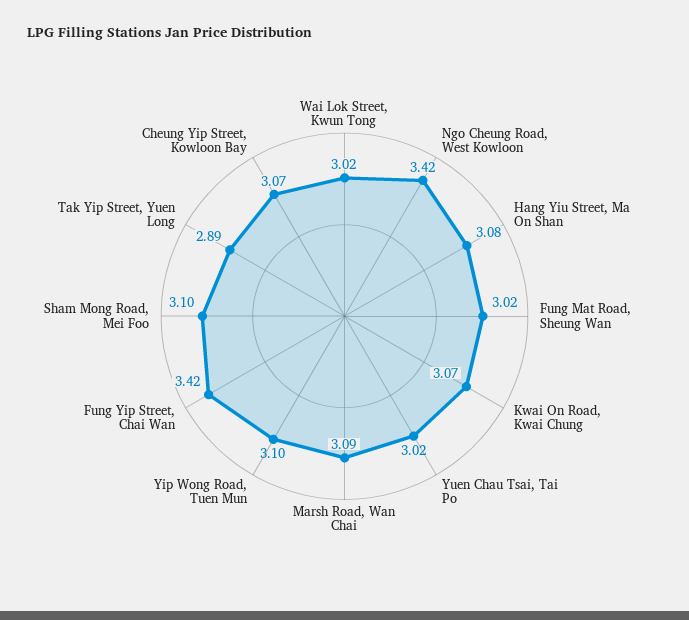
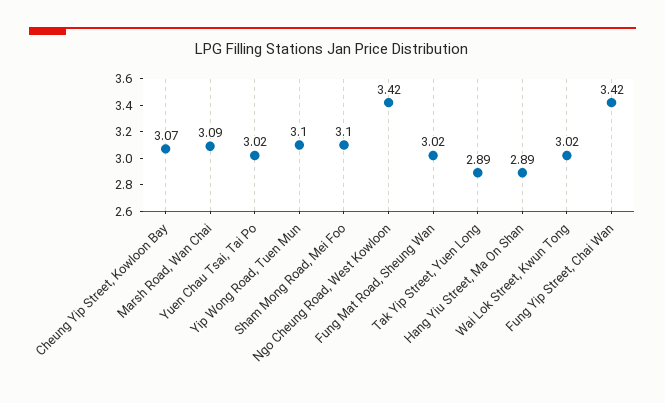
  {
    "Wai Lok Street, Kwun Tong": 3.02,
    "Ngo Cheung Road, West Kowloon": 3.42,
-   "Hang Yiu Street, Ma On Shan": 3.08,
+   "Hang Yiu Street, Ma On Shan": 2.89,
    "Fung Mat Road, Sheung Wan": 3.02,
-   "Kwai On Road, Kwai Chung": 3.07,
    "Yuen Chau Tsai, Tai Po": 3.02,
    "Marsh Road, Wan Chai": 3.09,
    "Yip Wong Road, Tuen Mun": 3.1,
    "Fung Yip Street, Chai Wan": 3.42,
    "Sham Mong Road, Mei Foo": 3.1,
    "Tak Yip Street, Yuen Long": 2.89,
    "Cheung Yip Street, Kowloon Bay": 3.07
  }

